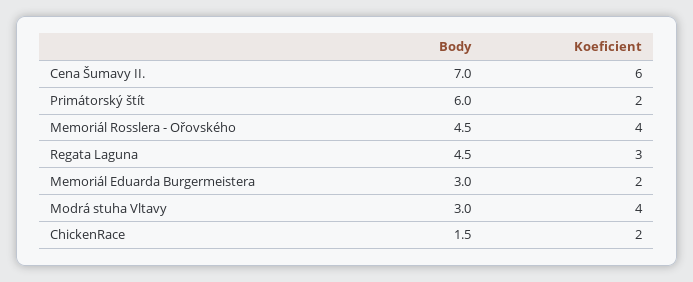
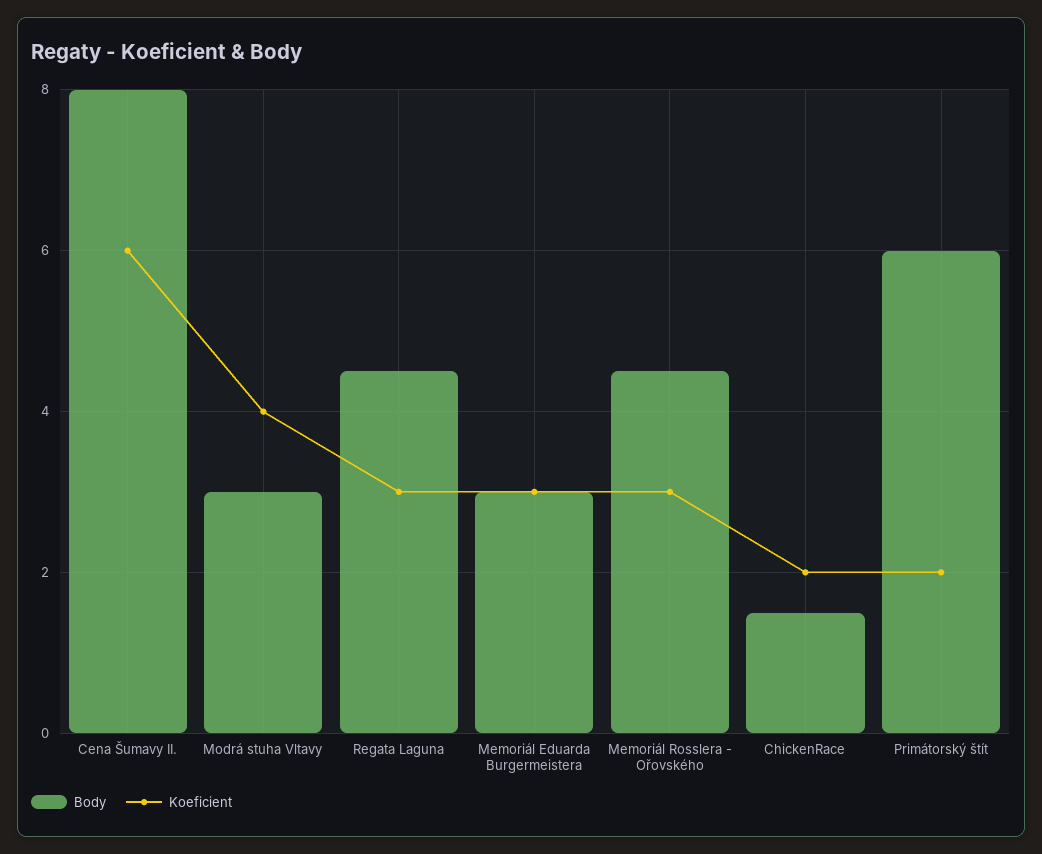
  {
    "Body": {
-     "Cena Šumavy II.": 7,
+     "Cena Šumavy II.": 8,
      "Primátorský štít": 6,
      "Memoriál Rosslera - Ořovského": 4.5,
      "Regata Laguna": 4.5,
      "Memoriál Eduarda Burgermeistera": 3,
      "Modrá stuha Vltavy": 3,
      "ChickenRace": 1.5
    },
    "Koeficient": {
      "Cena Šumavy II.": 6,
      "Primátorský štít": 2,
-     "Memoriál Rosslera - Ořovského": 4,
+     "Memoriál Rosslera - Ořovského": 3,
      "Regata Laguna": 3,
-     "Memoriál Eduarda Burgermeistera": 2,
+     "Memoriál Eduarda Burgermeistera": 3,
      "Modrá stuha Vltavy": 4,
      "ChickenRace": 2
    }
  }

